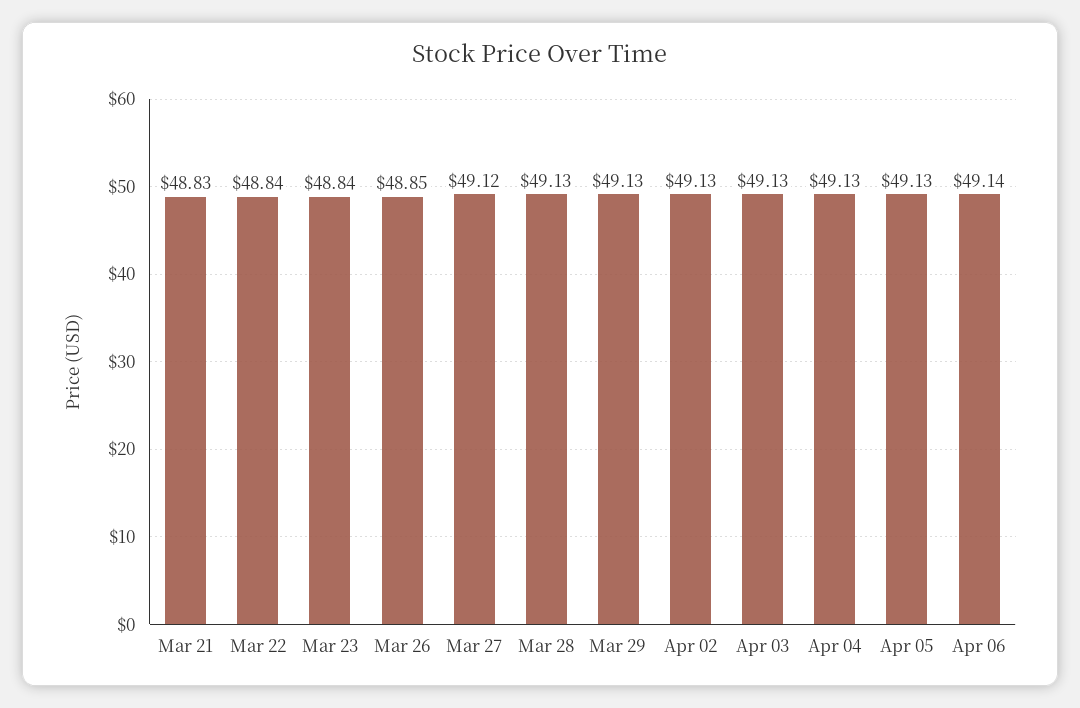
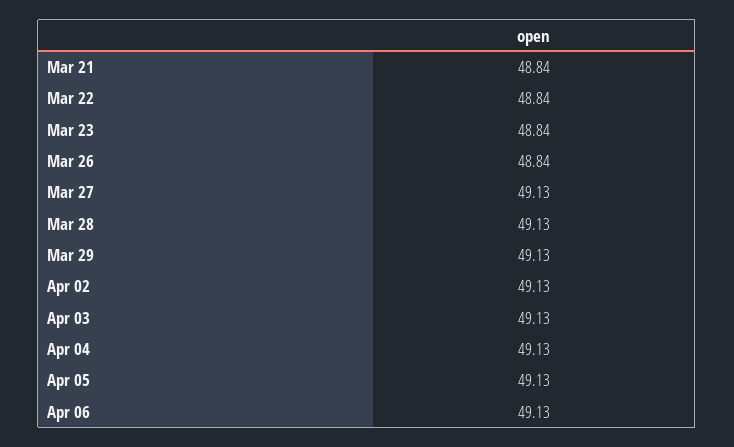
  {
-   "Mar 21": 48.83,
+   "Mar 21": 48.84,
    "Mar 22": 48.84,
    "Mar 23": 48.84,
-   "Mar 26": 48.85,
+   "Mar 26": 48.84,
-   "Mar 27": 49.12,
+   "Mar 27": 49.13,
    "Mar 28": 49.13,
    "Mar 29": 49.13,
    "Apr 02": 49.13,
    "Apr 03": 49.13,
    "Apr 04": 49.13,
    "Apr 05": 49.13,
-   "Apr 06": 49.14
+   "Apr 06": 49.13
  }

